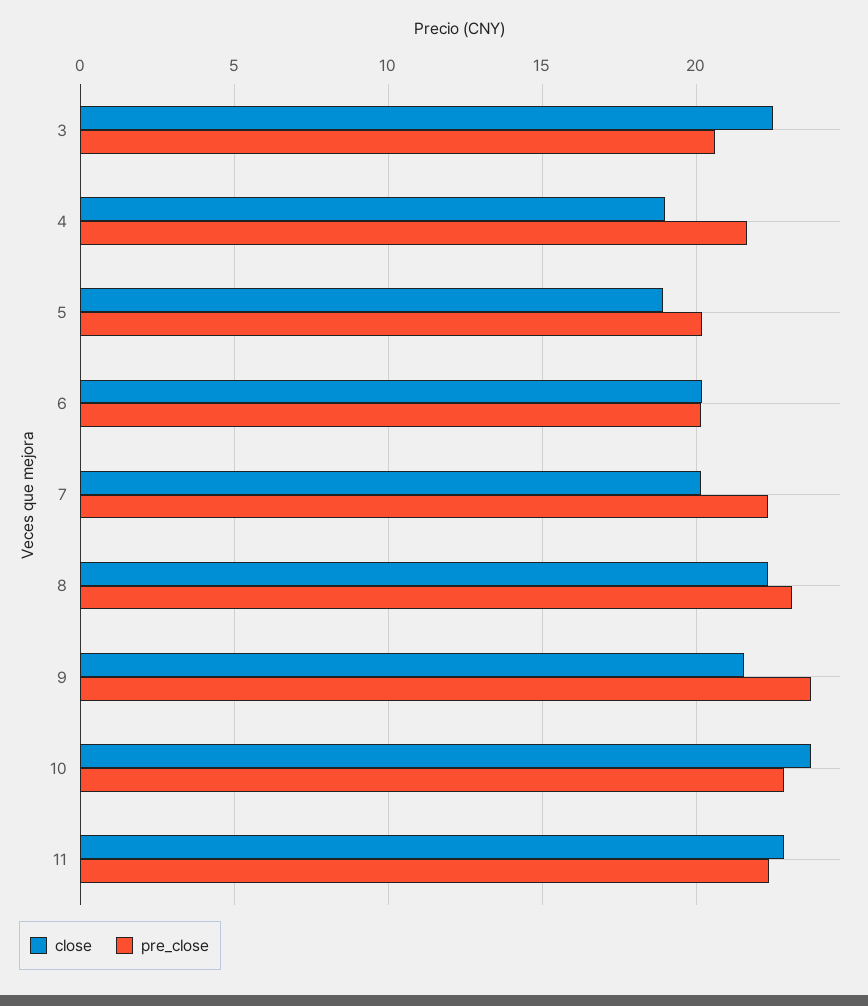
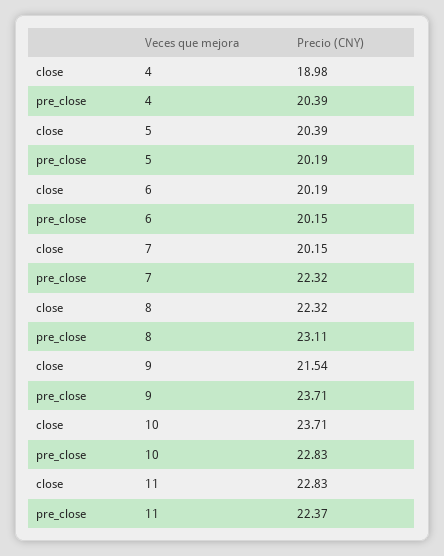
  {
    "close": {
-     "3": 22.5,
      "4": 18.98,
-     "5": 19,
+     "5": 20.39,
      "6": 20.19,
      "7": 20.15,
      "8": 22.32,
      "9": 21.54,
      "10": 23.71,
      "11": 22.83
    },
    "pre_close": {
-     "3": 20.5,
-     "4": 21.5,
+     "4": 20.39,
      "5": 20.19,
      "6": 20.15,
      "7": 22.32,
      "8": 23.11,
      "9": 23.71,
      "10": 22.83,
      "11": 22.37
    }
  }

